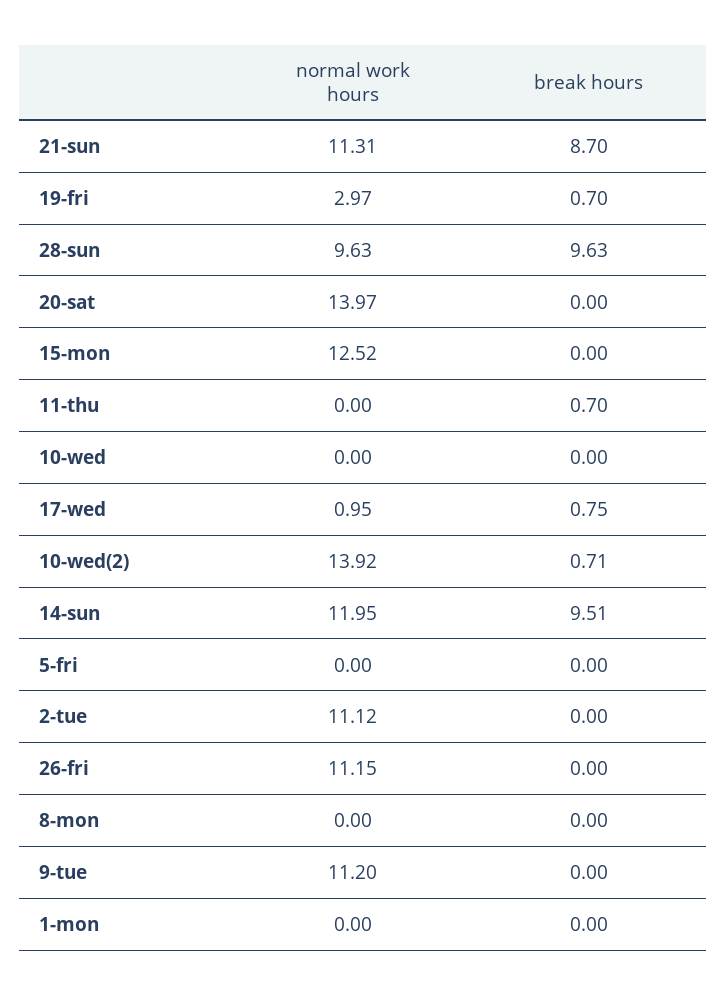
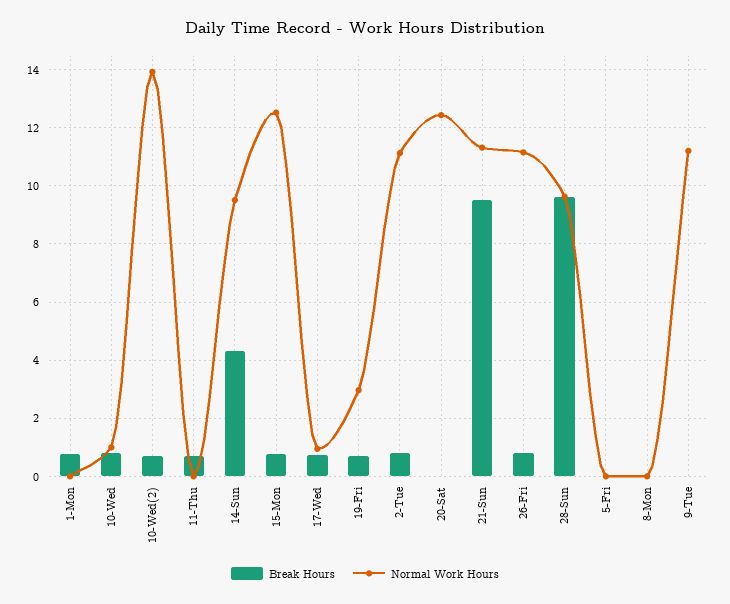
  {
    "normal work hours": {
      "21-sun": 11.31,
      "19-fri": 2.97,
      "28-sun": 9.63,
-     "20-sat": 13.97,
+     "20-sat": 12.5,
      "15-mon": 12.52,
      "11-thu": 0,
-     "10-wed": 0,
+     "10-wed": 1,
      "17-wed": 0.95,
      "10-wed(2)": 13.92,
-     "14-sun": 11.95,
+     "14-sun": 9.5,
      "5-fri": 0,
      "2-tue": 11.12,
      "26-fri": 11.15,
      "8-mon": 0,
      "9-tue": 11.2,
      "1-mon": 0
    },
    "break hours": {
-     "21-sun": 8.7,
+     "21-sun": 9.5,
      "19-fri": 0.7,
      "28-sun": 9.63,
      "20-sat": 0,
-     "15-mon": 0,
+     "15-mon": 0.75,
      "11-thu": 0.7,
-     "10-wed": 0,
+     "10-wed": 0.75,
      "17-wed": 0.75,
      "10-wed(2)": 0.71,
-     "14-sun": 9.51,
+     "14-sun": 4.25,
      "5-fri": 0,
-     "2-tue": 0,
+     "2-tue": 0.75,
-     "26-fri": 0,
+     "26-fri": 0.75,
      "8-mon": 0,
      "9-tue": 0,
-     "1-mon": 0
+     "1-mon": 0.75
    }
  }

